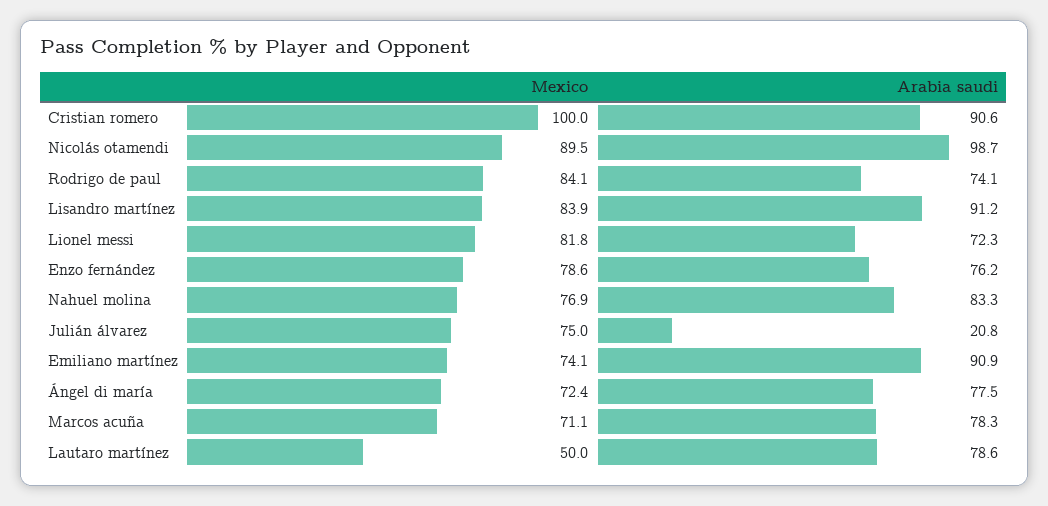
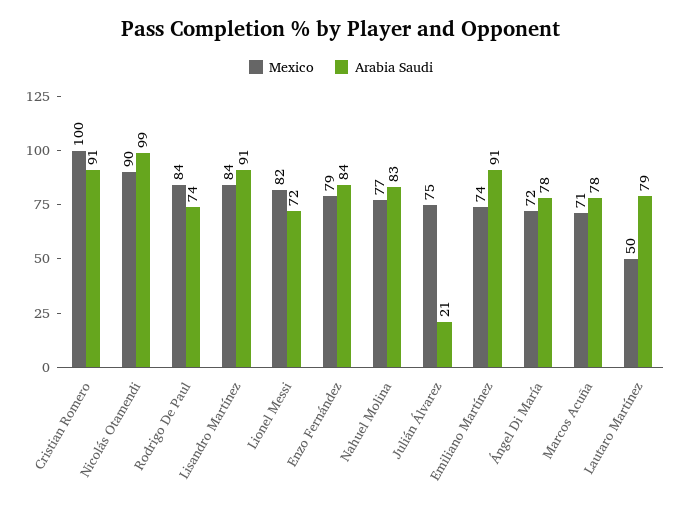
  {
    "Mexico": {
      "Cristian romero": 100,
      "Nicolás otamendi": 89.5,
      "Rodrigo de paul": 84.1,
      "Lisandro martínez": 83.9,
      "Lionel messi": 81.8,
      "Enzo fernández": 78.6,
      "Nahuel molina": 76.9,
      "Julián álvarez": 75,
      "Emiliano martínez": 74.1,
      "Ángel di maría": 72.4,
      "Marcos acuña": 71.1,
      "Lautaro martínez": 50
    },
    "Arabia saudi": {
      "Cristian romero": 90.6,
      "Nicolás otamendi": 98.7,
      "Rodrigo de paul": 74.1,
      "Lisandro martínez": 91.2,
      "Lionel messi": 72.3,
-     "Enzo fernández": 76.2,
+     "Enzo fernández": 84,
      "Nahuel molina": 83.3,
      "Julián álvarez": 20.8,
      "Emiliano martínez": 90.9,
      "Ángel di maría": 77.5,
      "Marcos acuña": 78.3,
      "Lautaro martínez": 78.6
    }
  }

